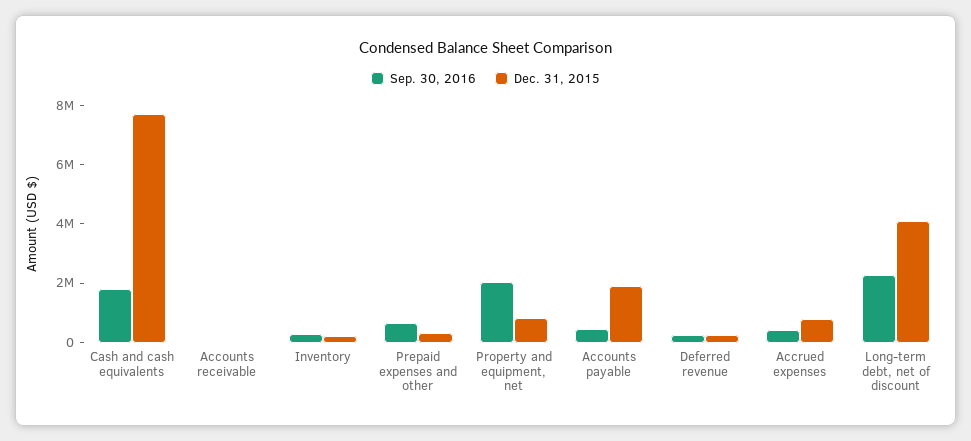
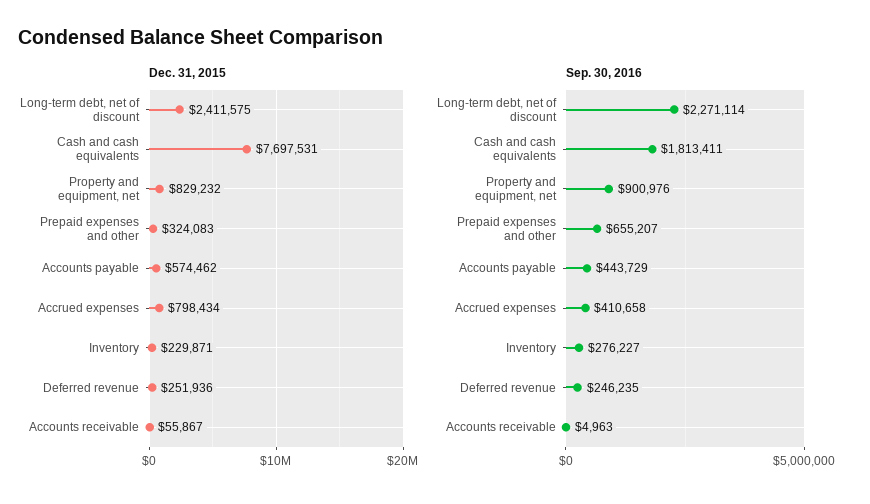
  {
    "Sep. 30, 2016": {
      "Cash and cash equivalents": 1813411,
      "Accounts receivable": 4963,
      "Inventory": 276227,
      "Prepaid expenses and other": 655207,
-     "Property and equipment, net": 2000000,
+     "Property and equipment, net": 900976,
      "Accounts payable": 443729,
      "Deferred revenue": 246235,
      "Accrued expenses": 410658,
      "Long-term debt, net of discount": 2271114
    },
    "Dec. 31, 2015": {
      "Cash and cash equivalents": 7697531,
      "Accounts receivable": 55867,
      "Inventory": 229871,
      "Prepaid expenses and other": 324083,
      "Property and equipment, net": 829232,
-     "Accounts payable": 2000000,
+     "Accounts payable": 574462,
      "Deferred revenue": 251936,
      "Accrued expenses": 798434,
-     "Long-term debt, net of discount": 4000000
+     "Long-term debt, net of discount": 2411575
    }
  }

